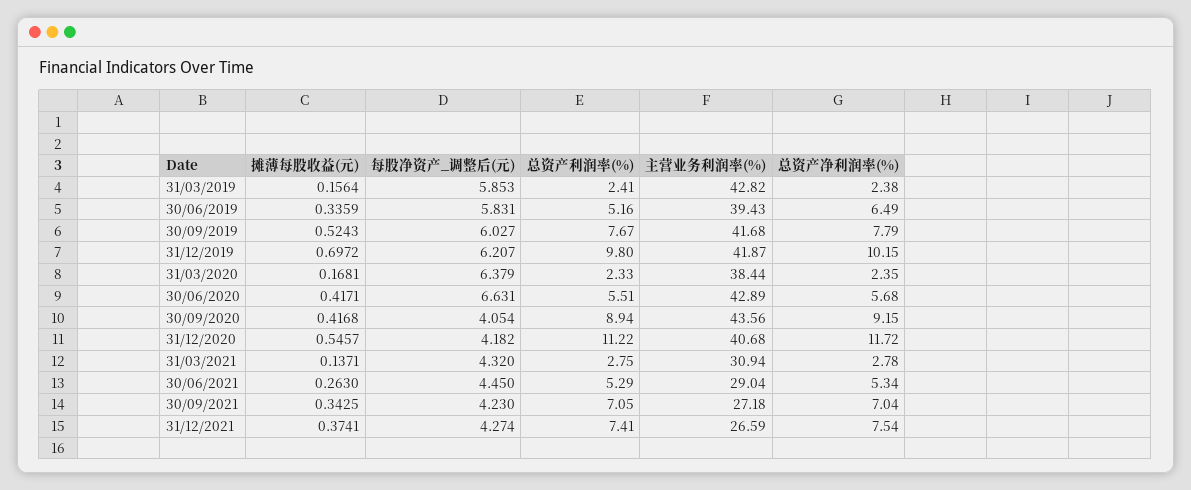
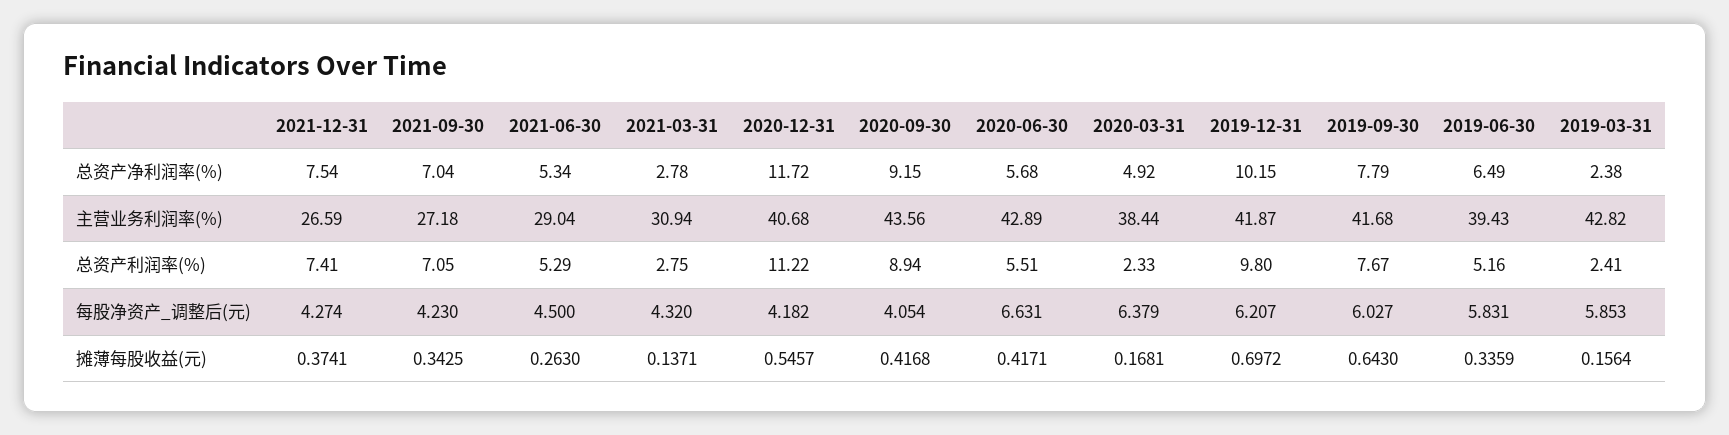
  {
    "摊薄每股收益(元)": {
      "31/03/2019": 0.1564,
      "30/06/2019": 0.3359,
-     "30/09/2019": 0.5243,
+     "30/09/2019": 0.643,
      "31/12/2019": 0.6972,
      "31/03/2020": 0.1681,
      "30/06/2020": 0.4171,
      "30/09/2020": 0.4168,
      "31/12/2020": 0.5457,
      "31/03/2021": 0.1371,
      "30/06/2021": 0.263,
      "30/09/2021": 0.3425,
      "31/12/2021": 0.3741
    },
    "每股净资产_调整后(元)": {
      "31/03/2019": 5.853,
      "30/06/2019": 5.831,
      "30/09/2019": 6.027,
      "31/12/2019": 6.207,
      "31/03/2020": 6.379,
      "30/06/2020": 6.631,
      "30/09/2020": 4.054,
      "31/12/2020": 4.182,
      "31/03/2021": 4.32,
-     "30/06/2021": 4.45,
+     "30/06/2021": 4.5,
      "30/09/2021": 4.23,
      "31/12/2021": 4.274
    },
    "总资产利润率(%)": {
      "31/03/2019": 2.41,
      "30/06/2019": 5.16,
      "30/09/2019": 7.67,
      "31/12/2019": 9.8,
      "31/03/2020": 2.33,
      "30/06/2020": 5.51,
      "30/09/2020": 8.94,
      "31/12/2020": 11.22,
      "31/03/2021": 2.75,
      "30/06/2021": 5.29,
      "30/09/2021": 7.05,
      "31/12/2021": 7.41
    },
    "主营业务利润率(%)": {
      "31/03/2019": 42.82,
      "30/06/2019": 39.43,
      "30/09/2019": 41.68,
      "31/12/2019": 41.87,
      "31/03/2020": 38.44,
      "30/06/2020": 42.89,
      "30/09/2020": 43.56,
      "31/12/2020": 40.68,
      "31/03/2021": 30.94,
      "30/06/2021": 29.04,
      "30/09/2021": 27.18,
      "31/12/2021": 26.59
    },
    "总资产净利润率(%)": {
      "31/03/2019": 2.38,
      "30/06/2019": 6.49,
      "30/09/2019": 7.79,
      "31/12/2019": 10.15,
-     "31/03/2020": 2.35,
+     "31/03/2020": 4.92,
      "30/06/2020": 5.68,
      "30/09/2020": 9.15,
      "31/12/2020": 11.72,
      "31/03/2021": 2.78,
      "30/06/2021": 5.34,
      "30/09/2021": 7.04,
      "31/12/2021": 7.54
    }
  }

